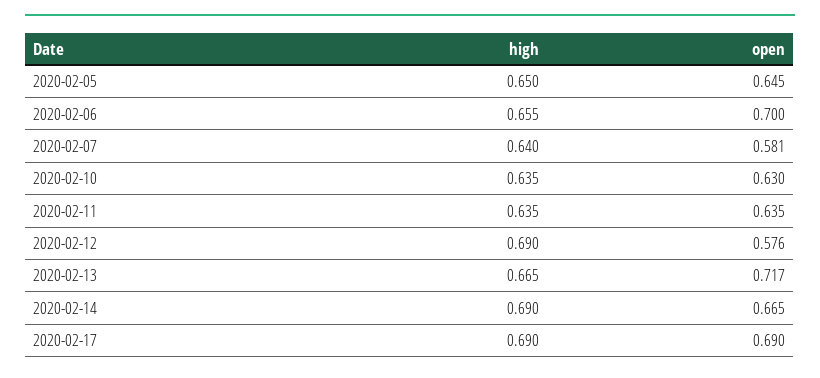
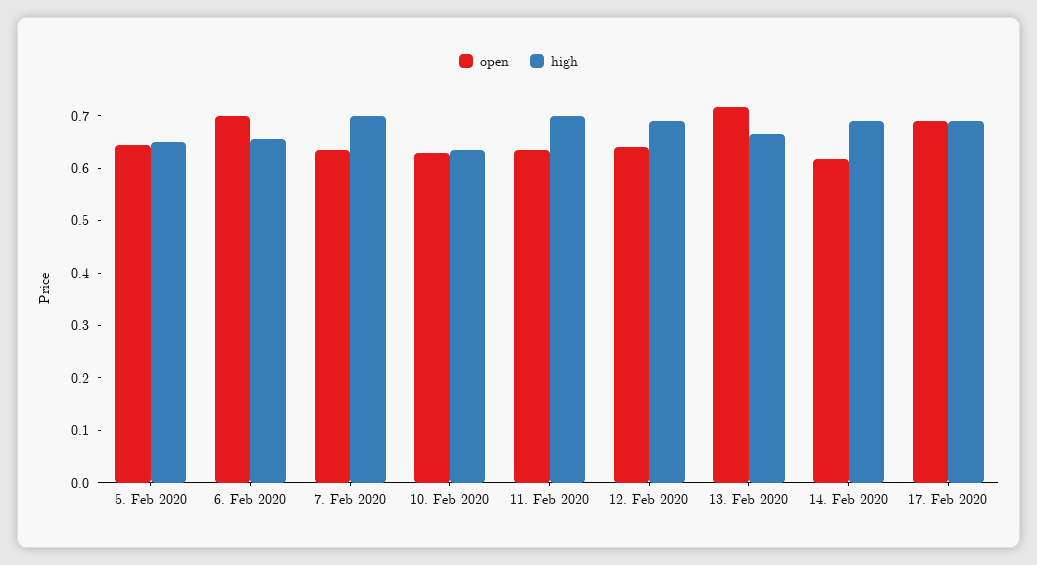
  {
    "high": {
      "2020-02-05": 0.65,
      "2020-02-06": 0.655,
-     "2020-02-07": 0.64,
+     "2020-02-07": 0.7,
      "2020-02-10": 0.635,
-     "2020-02-11": 0.635,
+     "2020-02-11": 0.7,
      "2020-02-12": 0.69,
      "2020-02-13": 0.665,
      "2020-02-14": 0.69,
      "2020-02-17": 0.69
    },
    "open": {
      "2020-02-05": 0.645,
      "2020-02-06": 0.7,
-     "2020-02-07": 0.581,
+     "2020-02-07": 0.64,
      "2020-02-10": 0.63,
      "2020-02-11": 0.635,
-     "2020-02-12": 0.576,
+     "2020-02-12": 0.64,
      "2020-02-13": 0.717,
-     "2020-02-14": 0.665,
+     "2020-02-14": 0.62,
      "2020-02-17": 0.69
    }
  }

